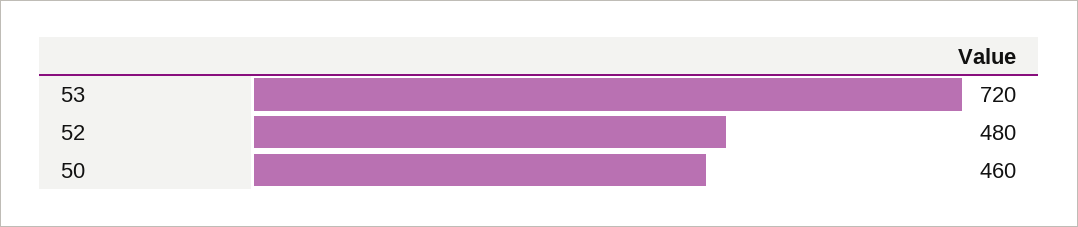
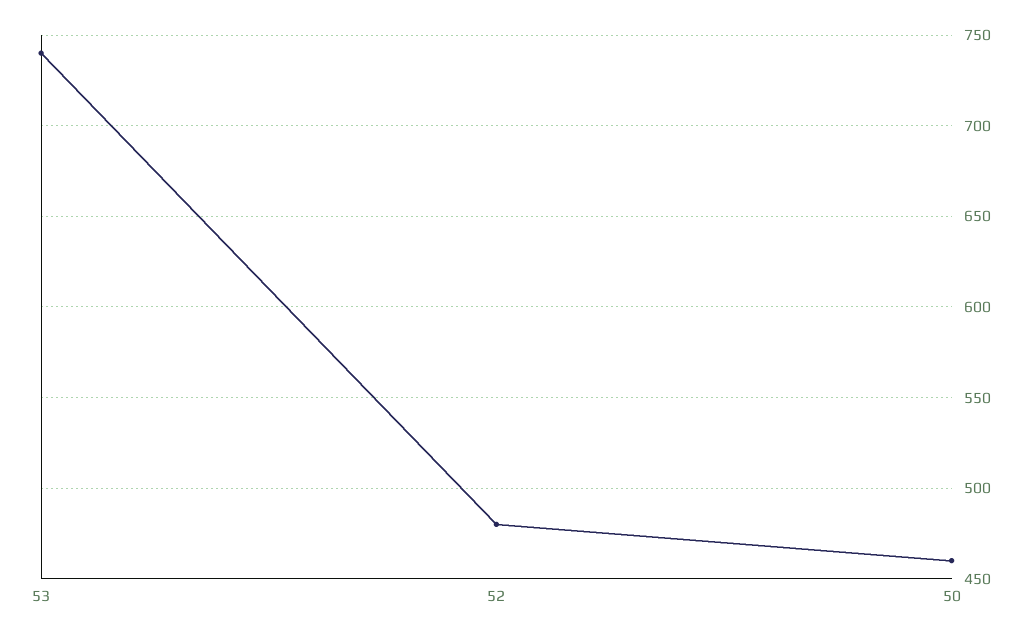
  {
-   "53": 720,
+   "53": 740,
    "52": 480,
    "50": 460
  }

